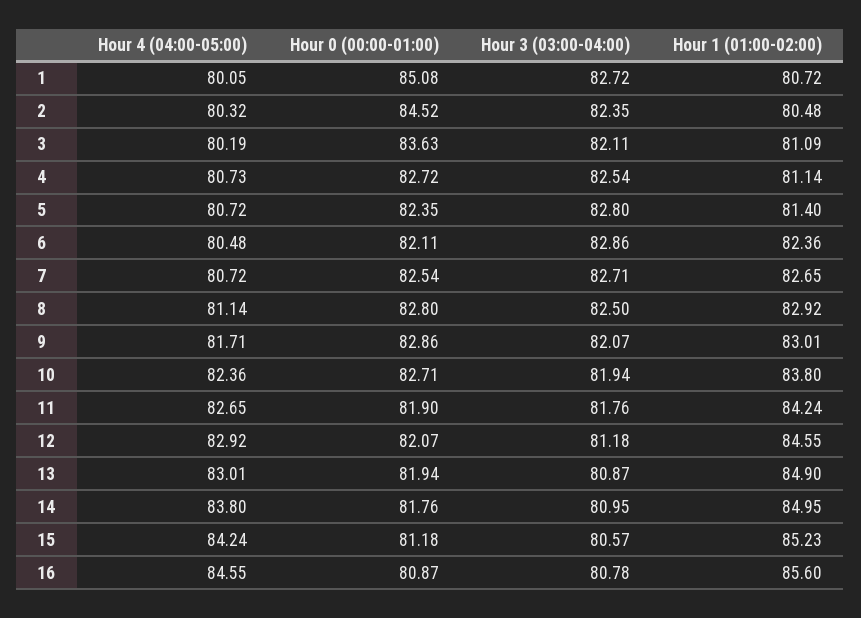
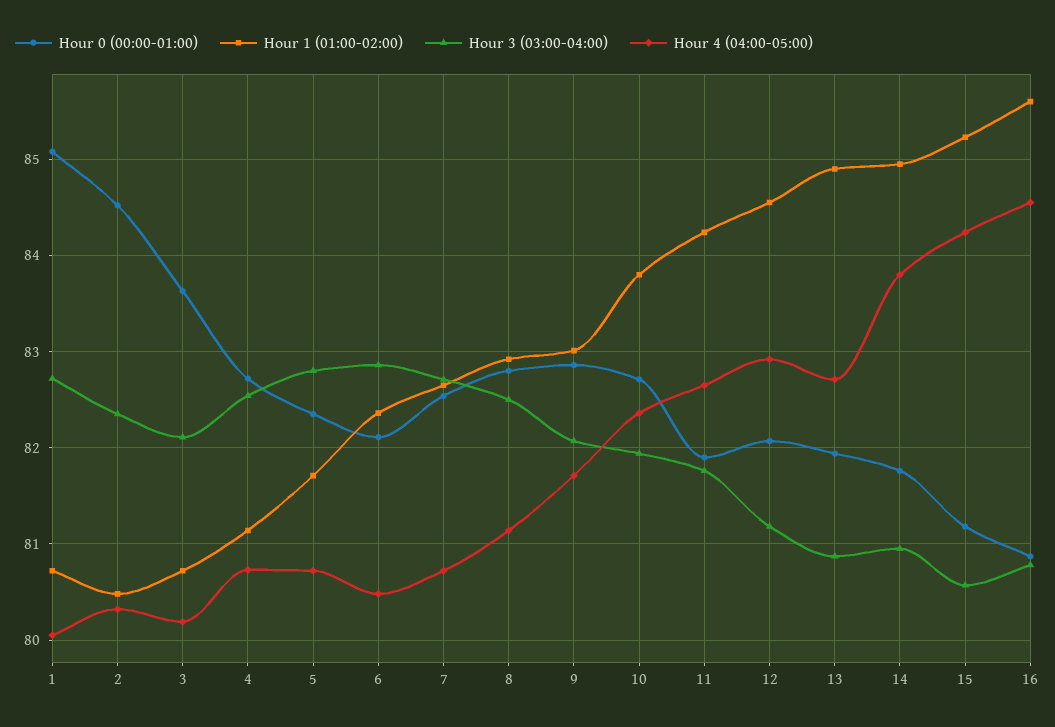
  {
    "Hour 4 (04:00-05:00)": {
      "1": 80.05,
      "2": 80.32,
      "3": 80.19,
      "4": 80.73,
      "5": 80.72,
      "6": 80.48,
      "7": 80.72,
      "8": 81.14,
      "9": 81.71,
      "10": 82.36,
      "11": 82.65,
      "12": 82.92,
-     "13": 83.01,
+     "13": 82.7,
      "14": 83.8,
      "15": 84.24,
      "16": 84.55
    },
    "Hour 0 (00:00-01:00)": {
      "1": 85.08,
      "2": 84.52,
      "3": 83.63,
      "4": 82.72,
      "5": 82.35,
      "6": 82.11,
      "7": 82.54,
      "8": 82.8,
      "9": 82.86,
      "10": 82.71,
      "11": 81.9,
      "12": 82.07,
      "13": 81.94,
      "14": 81.76,
      "15": 81.18,
      "16": 80.87
    },
    "Hour 3 (03:00-04:00)": {
      "1": 82.72,
      "2": 82.35,
      "3": 82.11,
      "4": 82.54,
      "5": 82.8,
      "6": 82.86,
      "7": 82.71,
      "8": 82.5,
      "9": 82.07,
      "10": 81.94,
      "11": 81.76,
      "12": 81.18,
      "13": 80.87,
      "14": 80.95,
      "15": 80.57,
      "16": 80.78
    },
    "Hour 1 (01:00-02:00)": {
      "1": 80.72,
      "2": 80.48,
-     "3": 81.09,
+     "3": 80.7,
      "4": 81.14,
-     "5": 81.4,
+     "5": 81.7,
      "6": 82.36,
      "7": 82.65,
      "8": 82.92,
      "9": 83.01,
      "10": 83.8,
      "11": 84.24,
      "12": 84.55,
      "13": 84.9,
      "14": 84.95,
      "15": 85.23,
      "16": 85.6
    }
  }

